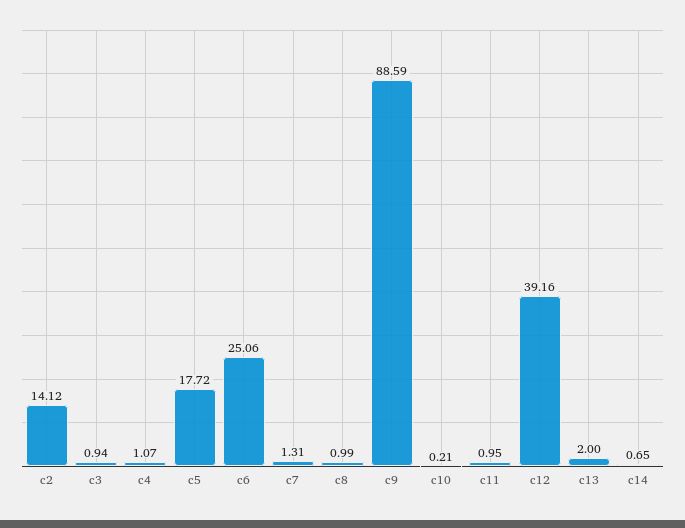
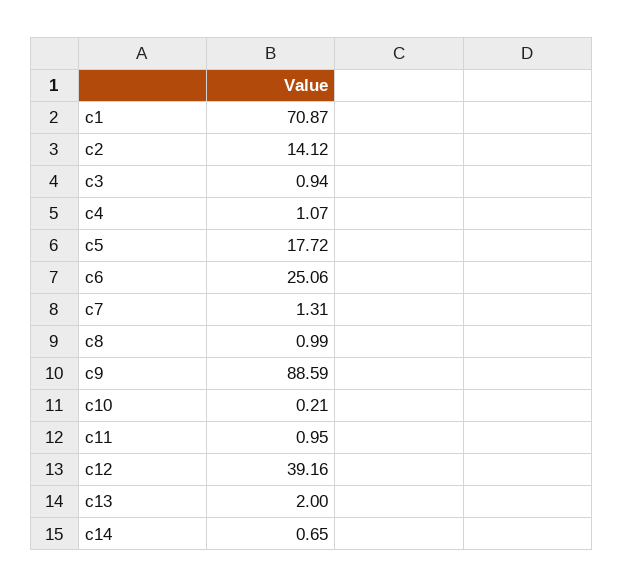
  {
    "c2": 14.12,
    "c3": 0.94,
    "c4": 1.07,
    "c5": 17.72,
    "c6": 25.06,
    "c7": 1.31,
    "c8": 0.99,
    "c9": 88.59,
    "c10": 0.21,
    "c11": 0.95,
    "c12": 39.16,
    "c13": 2,
-   "c14": 0.65
+   "c14": 0.65,
+   "c1": 70.87
  }

